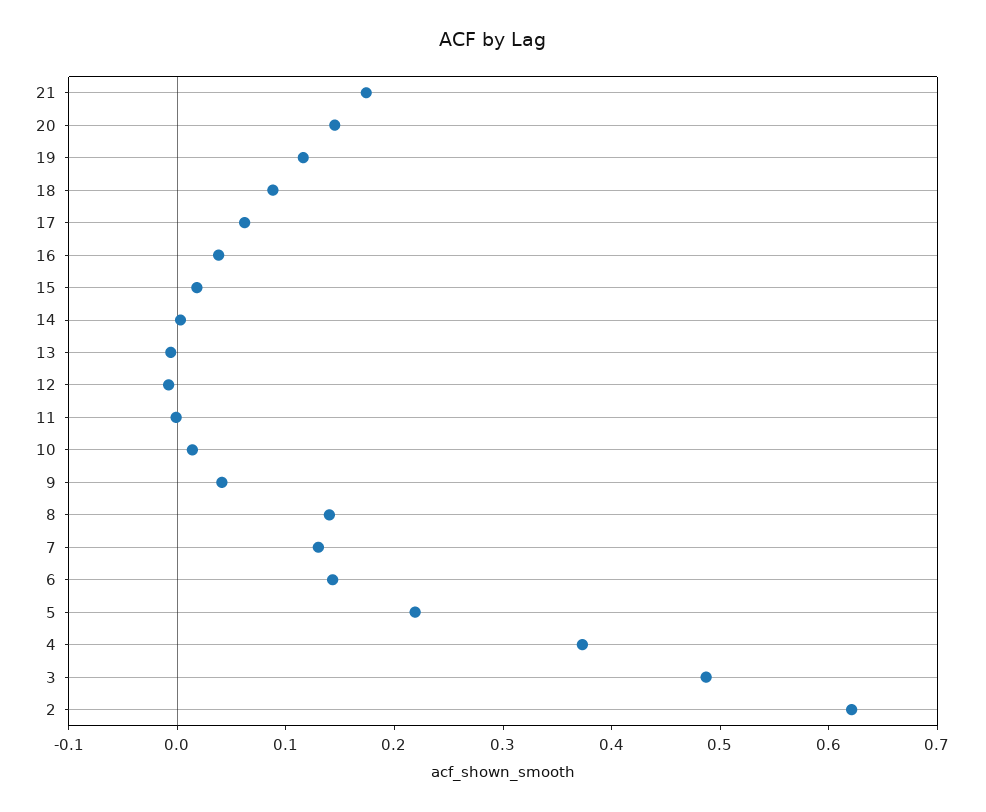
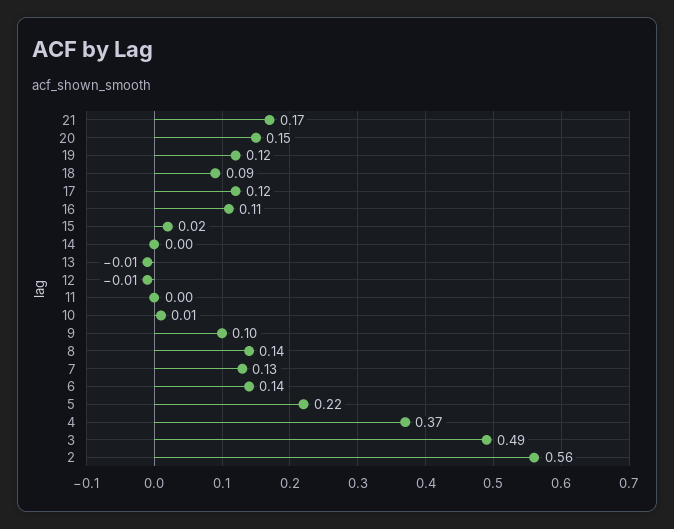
  {
    "21": 0.17,
    "20": 0.15,
    "19": 0.12,
    "18": 0.09,
-   "17": 0.06,
+   "17": 0.12,
-   "16": 0.04,
+   "16": 0.11,
    "15": 0.02,
    "14": 0,
    "13": -0.01,
    "12": -0.01,
    "11": 0,
    "10": 0.01,
-   "9": 0.04,
+   "9": 0.1,
    "8": 0.14,
    "7": 0.13,
    "6": 0.14,
    "5": 0.22,
    "4": 0.37,
    "3": 0.49,
-   "2": 0.62
+   "2": 0.56
  }

